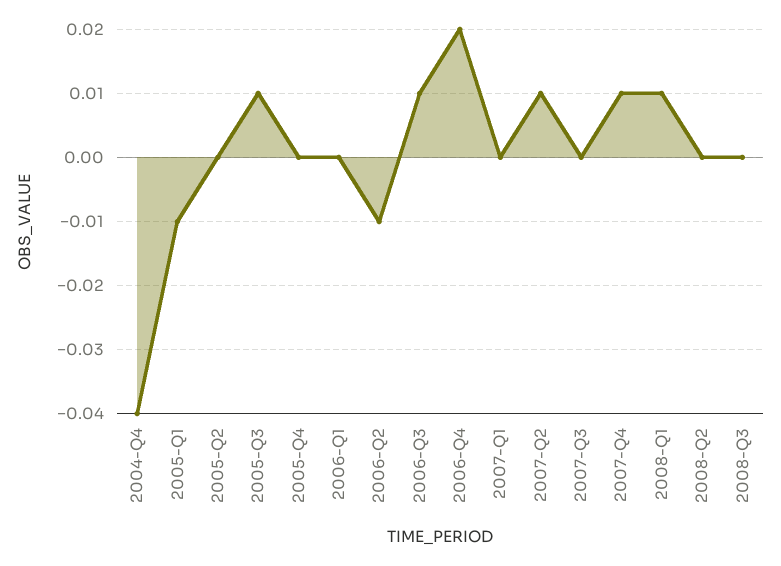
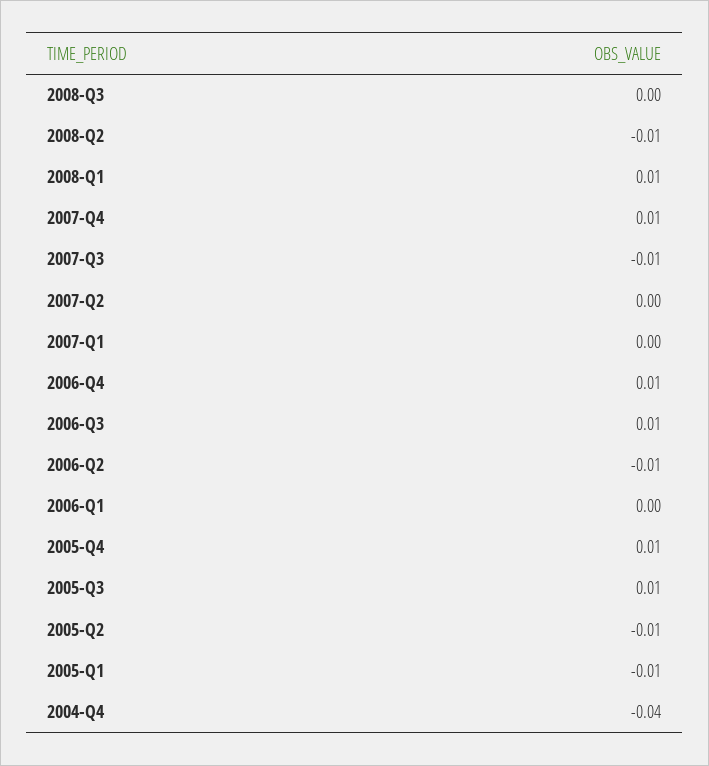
  {
    "2004-Q4": -0.04,
    "2005-Q1": -0.01,
-   "2005-Q2": 0,
+   "2005-Q2": -0.01,
    "2005-Q3": 0.01,
-   "2005-Q4": 0,
+   "2005-Q4": 0.01,
    "2006-Q1": 0,
    "2006-Q2": -0.01,
    "2006-Q3": 0.01,
-   "2006-Q4": 0.02,
+   "2006-Q4": 0.01,
    "2007-Q1": 0,
-   "2007-Q2": 0.01,
+   "2007-Q2": 0,
-   "2007-Q3": 0,
+   "2007-Q3": -0.01,
    "2007-Q4": 0.01,
    "2008-Q1": 0.01,
-   "2008-Q2": 0,
+   "2008-Q2": -0.01,
    "2008-Q3": 0
  }

